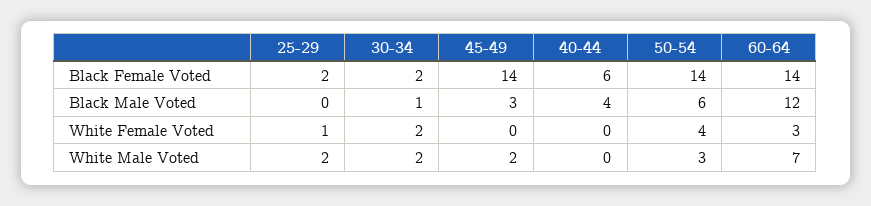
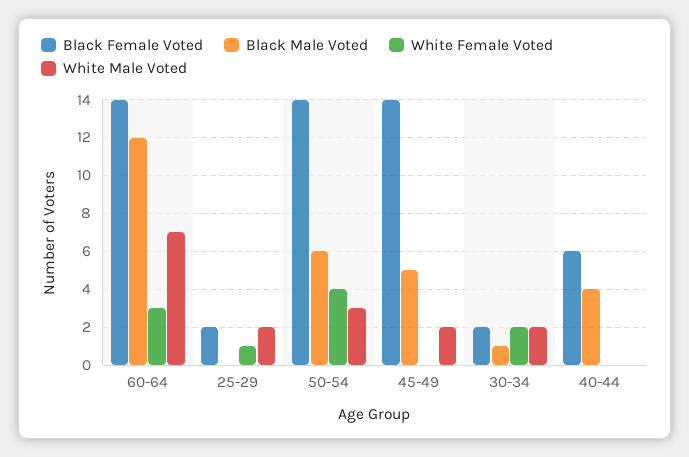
  {
    "Black Female Voted": {
      "25-29": 2,
      "30-34": 2,
      "45-49": 14,
      "40-44": 6,
      "50-54": 14,
      "60-64": 14
    },
    "Black Male Voted": {
      "25-29": 0,
      "30-34": 1,
-     "45-49": 3,
+     "45-49": 5,
      "40-44": 4,
      "50-54": 6,
      "60-64": 12
    },
    "White Female Voted": {
      "25-29": 1,
      "30-34": 2,
      "45-49": 0,
      "40-44": 0,
      "50-54": 4,
      "60-64": 3
    },
    "White Male Voted": {
      "25-29": 2,
      "30-34": 2,
      "45-49": 2,
      "40-44": 0,
      "50-54": 3,
      "60-64": 7
    }
  }

